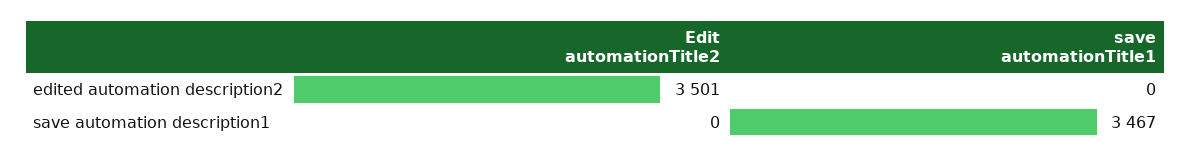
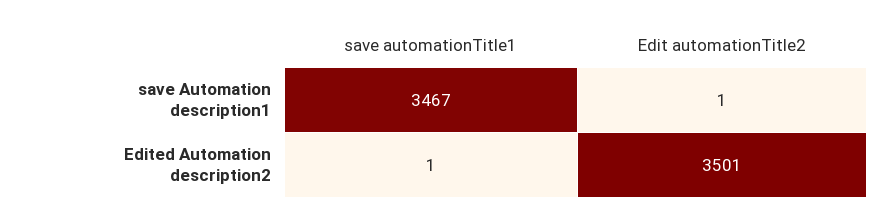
  {
    "Edit automationTitle2": {
      "edited automation description2": 3501,
-     "save automation description1": 0
+     "save automation description1": 1
    },
    "save automationTitle1": {
-     "edited automation description2": 0,
+     "edited automation description2": 1,
      "save automation description1": 3467
    }
  }

